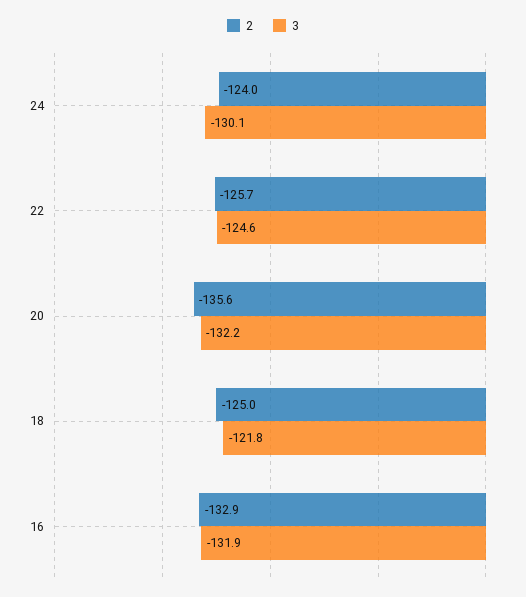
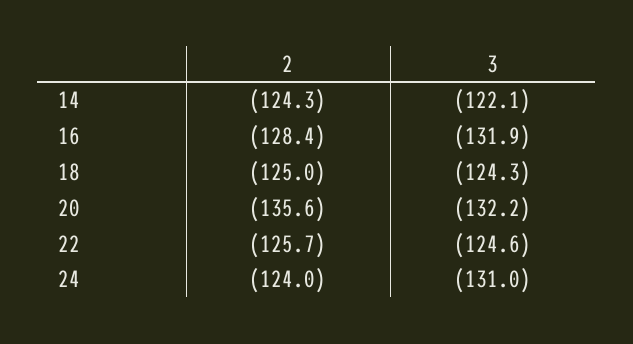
  {
    "2": {
      "24": -124,
      "22": -125.7,
      "20": -135.6,
      "18": -125,
-     "16": -132.9
+     "16": -128.4,
+     "14": -124.3
    },
    "3": {
-     "24": -130.1,
+     "24": -131,
      "22": -124.6,
      "20": -132.2,
-     "18": -121.8,
+     "18": -124.3,
-     "16": -131.9
+     "16": -131.9,
+     "14": -122.1
    }
  }

